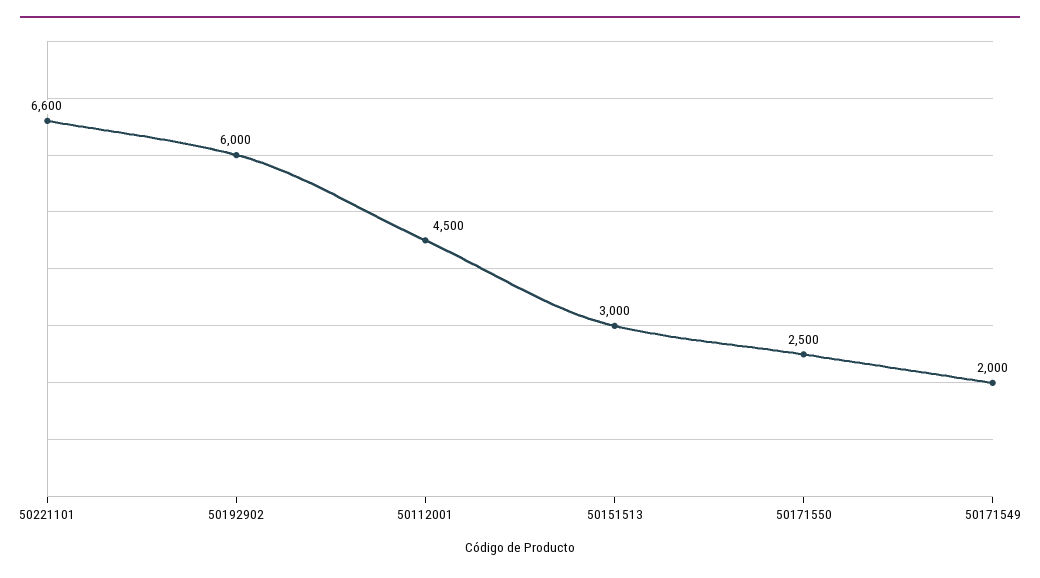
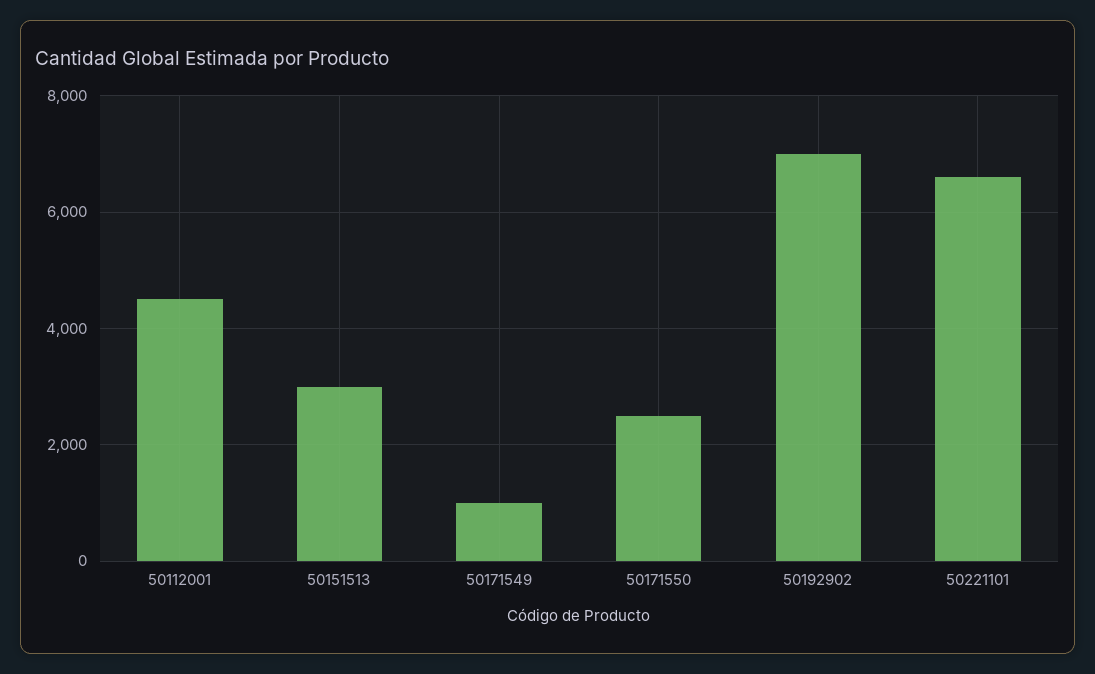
  {
    "50221101": 6600,
-   "50192902": 6000,
+   "50192902": 7000,
    "50112001": 4500,
    "50151513": 3000,
    "50171550": 2500,
-   "50171549": 2000
+   "50171549": 1000
  }

